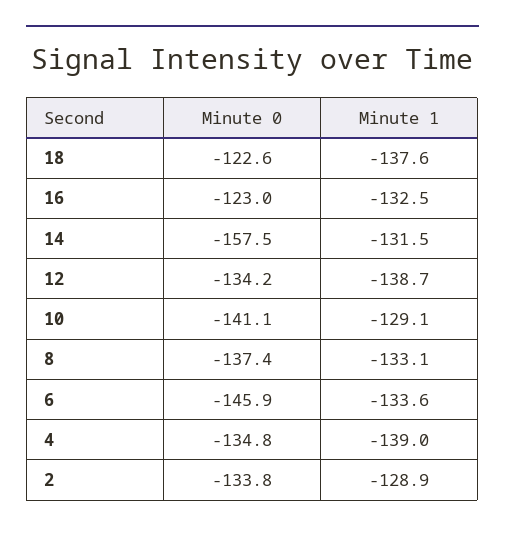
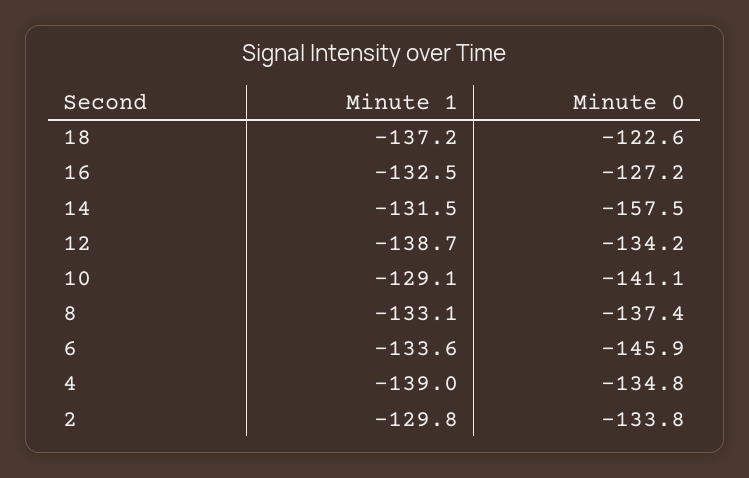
  {
    "Minute 0": {
      "18": -122.6,
-     "16": -123,
+     "16": -127.2,
      "14": -157.5,
      "12": -134.2,
      "10": -141.1,
      "8": -137.4,
      "6": -145.9,
      "4": -134.8,
      "2": -133.8
    },
    "Minute 1": {
-     "18": -137.6,
+     "18": -137.2,
      "16": -132.5,
      "14": -131.5,
      "12": -138.7,
      "10": -129.1,
      "8": -133.1,
      "6": -133.6,
      "4": -139,
-     "2": -128.9
+     "2": -129.8
    }
  }

